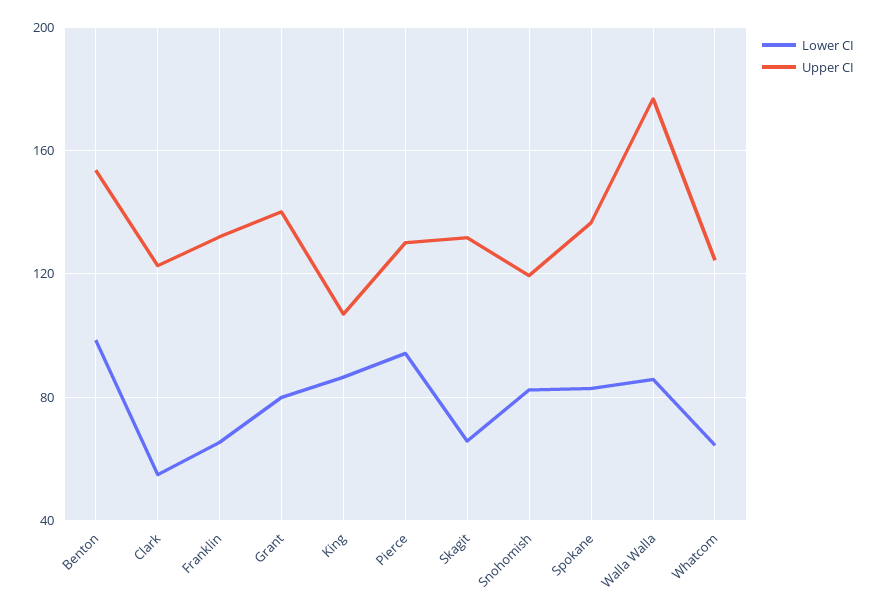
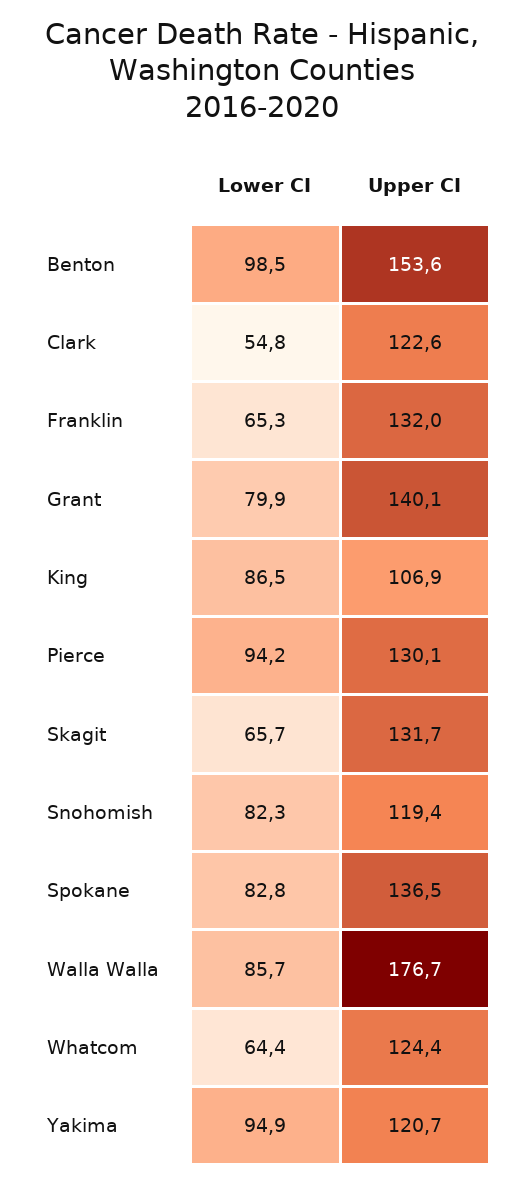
  {
    "Lower CI": {
      "Benton": 98.5,
      "Clark": 54.8,
      "Franklin": 65.3,
      "Grant": 79.9,
      "King": 86.5,
      "Pierce": 94.2,
      "Skagit": 65.7,
      "Snohomish": 82.3,
      "Spokane": 82.8,
      "Walla Walla": 85.7,
-     "Whatcom": 64.4
+     "Whatcom": 64.4,
+     "Yakima": 94.9
    },
    "Upper CI": {
      "Benton": 153.6,
      "Clark": 122.6,
      "Franklin": 132,
      "Grant": 140.1,
      "King": 106.9,
      "Pierce": 130.1,
      "Skagit": 131.7,
      "Snohomish": 119.4,
      "Spokane": 136.5,
      "Walla Walla": 176.7,
-     "Whatcom": 124.4
+     "Whatcom": 124.4,
+     "Yakima": 120.7
    }
  }

